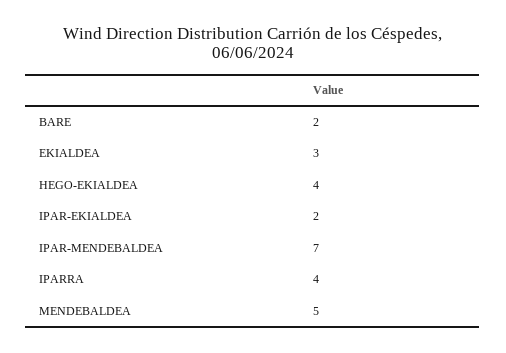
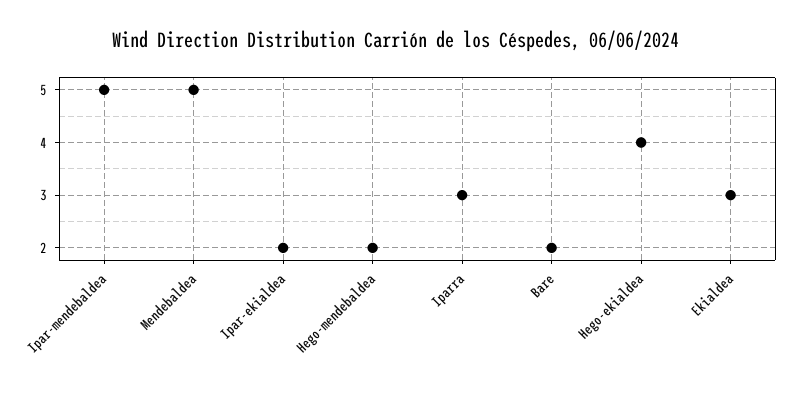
  {
    "BARE": 2,
    "EKIALDEA": 3,
    "HEGO-EKIALDEA": 4,
    "IPAR-EKIALDEA": 2,
-   "IPAR-MENDEBALDEA": 7,
+   "IPAR-MENDEBALDEA": 5,
-   "IPARRA": 4,
+   "IPARRA": 3,
-   "MENDEBALDEA": 5
+   "MENDEBALDEA": 5,
+   "Hego-mendebaldea": 2
  }

